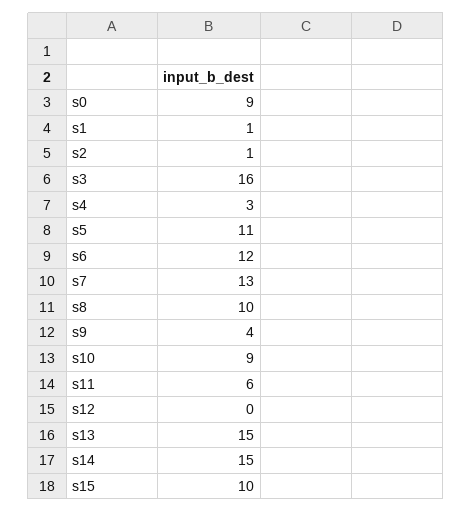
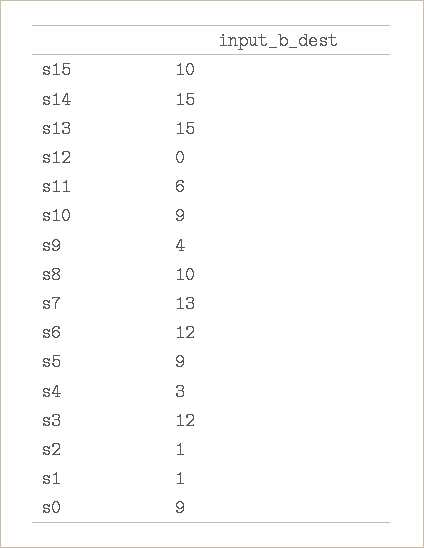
  {
    "s0": 9,
    "s1": 1,
    "s2": 1,
-   "s3": 16,
+   "s3": 12,
    "s4": 3,
-   "s5": 11,
+   "s5": 9,
    "s6": 12,
    "s7": 13,
    "s8": 10,
    "s9": 4,
    "s10": 9,
    "s11": 6,
    "s12": 0,
    "s13": 15,
    "s14": 15,
    "s15": 10
  }

